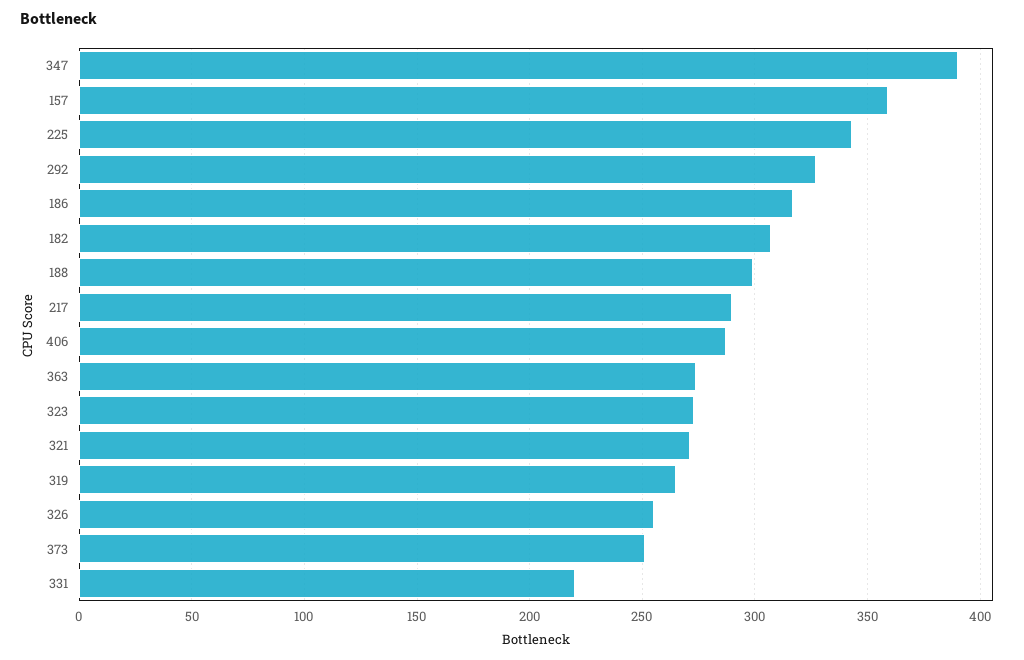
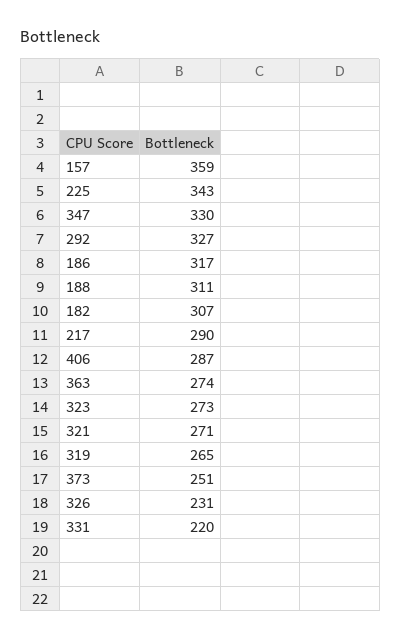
  {
-   "347": 390,
+   "347": 330,
    "157": 359,
    "225": 343,
    "292": 327,
    "186": 317,
    "182": 307,
-   "188": 300,
+   "188": 311,
    "217": 290,
    "406": 287,
    "363": 274,
    "323": 273,
    "321": 271,
    "319": 265,
-   "326": 255,
+   "326": 231,
    "373": 251,
    "331": 220
  }

